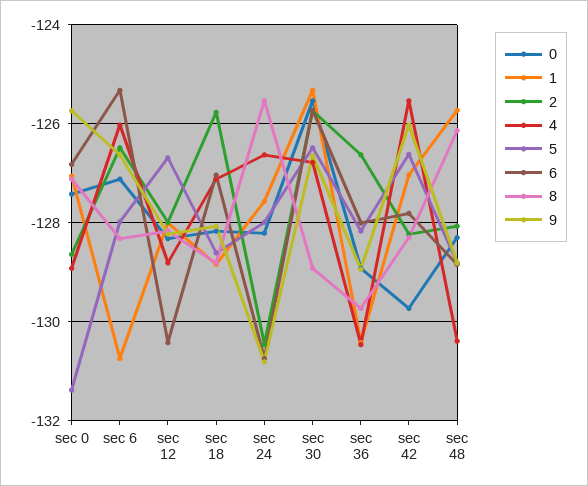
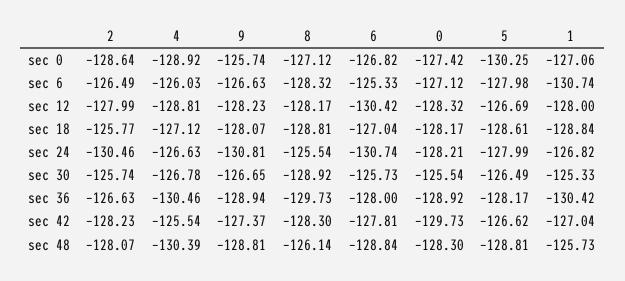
  {
    "0": {
      "sec 0": -127.42,
      "sec 6": -127.12,
      "sec 12": -128.32,
      "sec 18": -128.17,
      "sec 24": -128.21,
      "sec 30": -125.54,
      "sec 36": -128.92,
      "sec 42": -129.73,
      "sec 48": -128.3
    },
    "1": {
      "sec 0": -127.06,
      "sec 6": -130.74,
      "sec 12": -128,
      "sec 18": -128.84,
-     "sec 24": -127.6,
+     "sec 24": -126.82,
      "sec 30": -125.33,
      "sec 36": -130.42,
      "sec 42": -127.04,
      "sec 48": -125.73
    },
    "2": {
      "sec 0": -128.64,
      "sec 6": -126.49,
      "sec 12": -127.99,
      "sec 18": -125.77,
      "sec 24": -130.46,
      "sec 30": -125.74,
      "sec 36": -126.63,
      "sec 42": -128.23,
      "sec 48": -128.07
    },
    "4": {
      "sec 0": -128.92,
      "sec 6": -126.03,
      "sec 12": -128.81,
      "sec 18": -127.12,
      "sec 24": -126.63,
      "sec 30": -126.78,
      "sec 36": -130.46,
      "sec 42": -125.54,
      "sec 48": -130.39
    },
    "5": {
-     "sec 0": -131.4,
+     "sec 0": -130.25,
      "sec 6": -127.98,
      "sec 12": -126.69,
      "sec 18": -128.61,
      "sec 24": -127.99,
      "sec 30": -126.49,
      "sec 36": -128.17,
      "sec 42": -126.62,
      "sec 48": -128.81
    },
    "6": {
      "sec 0": -126.82,
      "sec 6": -125.33,
      "sec 12": -130.42,
      "sec 18": -127.04,
      "sec 24": -130.74,
      "sec 30": -125.73,
      "sec 36": -128,
      "sec 42": -127.81,
      "sec 48": -128.84
    },
    "8": {
      "sec 0": -127.12,
      "sec 6": -128.32,
      "sec 12": -128.17,
      "sec 18": -128.81,
      "sec 24": -125.54,
      "sec 30": -128.92,
      "sec 36": -129.73,
      "sec 42": -128.3,
      "sec 48": -126.14
    },
    "9": {
      "sec 0": -125.74,
      "sec 6": -126.63,
      "sec 12": -128.23,
      "sec 18": -128.07,
      "sec 24": -130.81,
      "sec 30": -126.65,
      "sec 36": -128.94,
-     "sec 42": -126,
+     "sec 42": -127.37,
      "sec 48": -128.81
    }
  }

